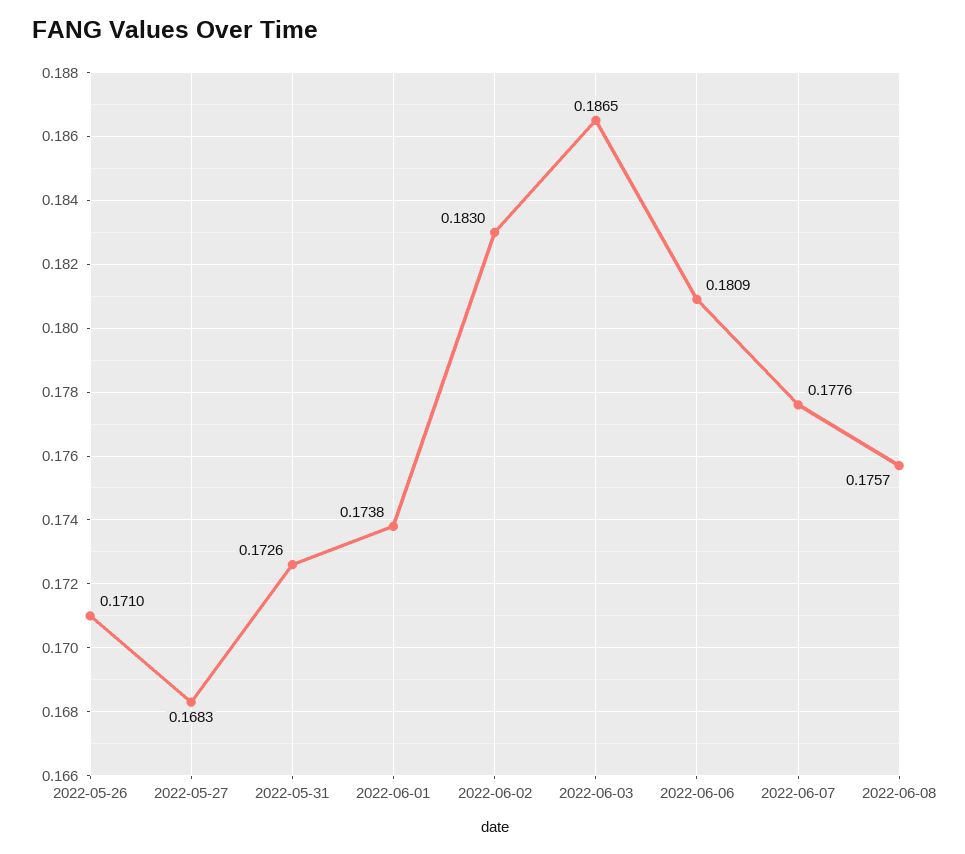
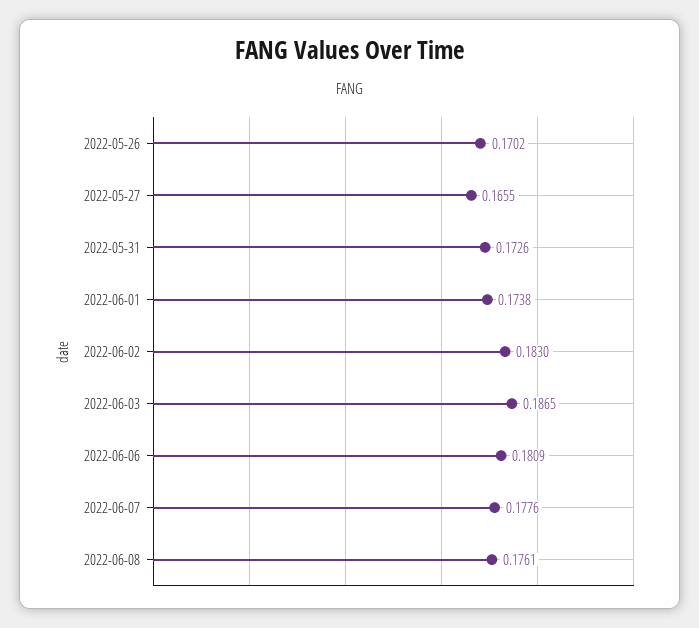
  {
-   "2022-05-26": 0.171,
+   "2022-05-26": 0.1702,
-   "2022-05-27": 0.1683,
+   "2022-05-27": 0.1655,
    "2022-05-31": 0.1726,
    "2022-06-01": 0.1738,
    "2022-06-02": 0.183,
    "2022-06-03": 0.1865,
    "2022-06-06": 0.1809,
    "2022-06-07": 0.1776,
-   "2022-06-08": 0.1757
+   "2022-06-08": 0.1761
  }

